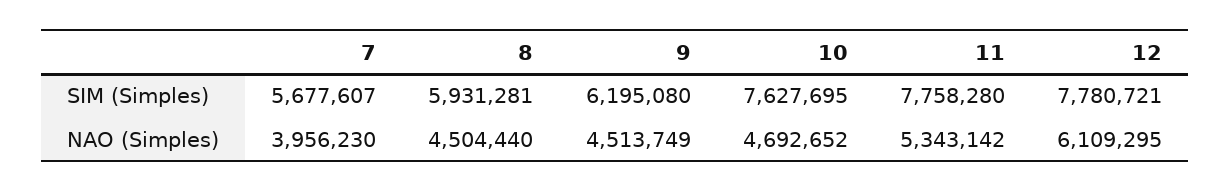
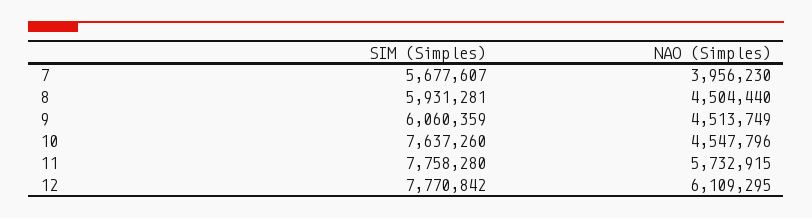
  {
    "7": {
      "SIM (Simples)": 5677607,
      "NAO (Simples)": 3956230
    },
    "8": {
      "SIM (Simples)": 5931281,
      "NAO (Simples)": 4504440
    },
    "9": {
-     "SIM (Simples)": 6195080,
+     "SIM (Simples)": 6060359,
      "NAO (Simples)": 4513749
    },
    "10": {
-     "SIM (Simples)": 7627695,
+     "SIM (Simples)": 7637260,
-     "NAO (Simples)": 4692652
+     "NAO (Simples)": 4547796
    },
    "11": {
      "SIM (Simples)": 7758280,
-     "NAO (Simples)": 5343142
+     "NAO (Simples)": 5732915
    },
    "12": {
-     "SIM (Simples)": 7780721,
+     "SIM (Simples)": 7770842,
      "NAO (Simples)": 6109295
    }
  }

